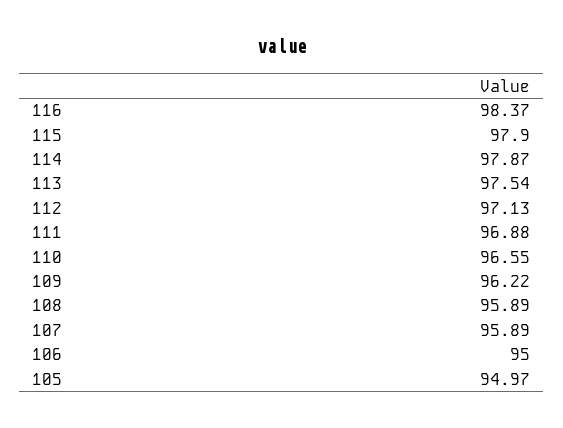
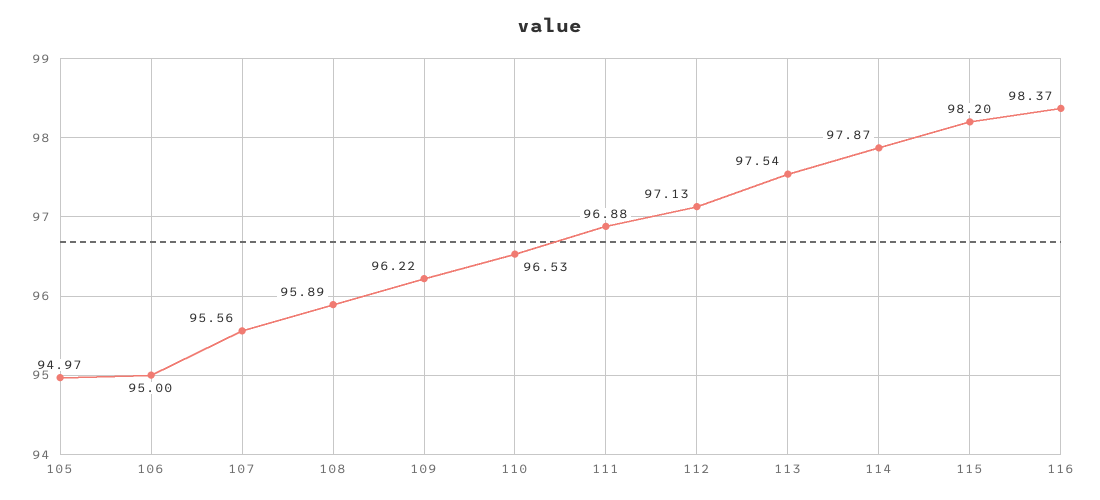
  {
    "116": 98.37,
-   "115": 97.9,
+   "115": 98.2,
    "114": 97.87,
    "113": 97.54,
    "112": 97.13,
    "111": 96.88,
-   "110": 96.55,
+   "110": 96.53,
    "109": 96.22,
    "108": 95.89,
-   "107": 95.89,
+   "107": 95.56,
    "106": 95,
    "105": 94.97
  }

